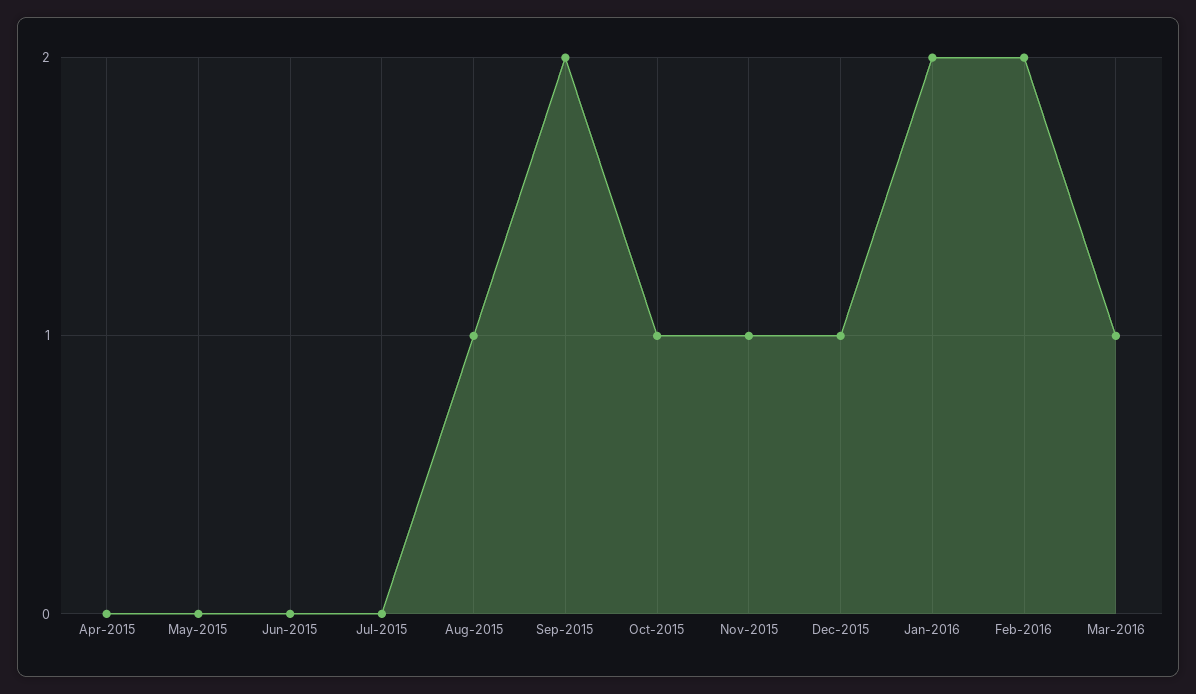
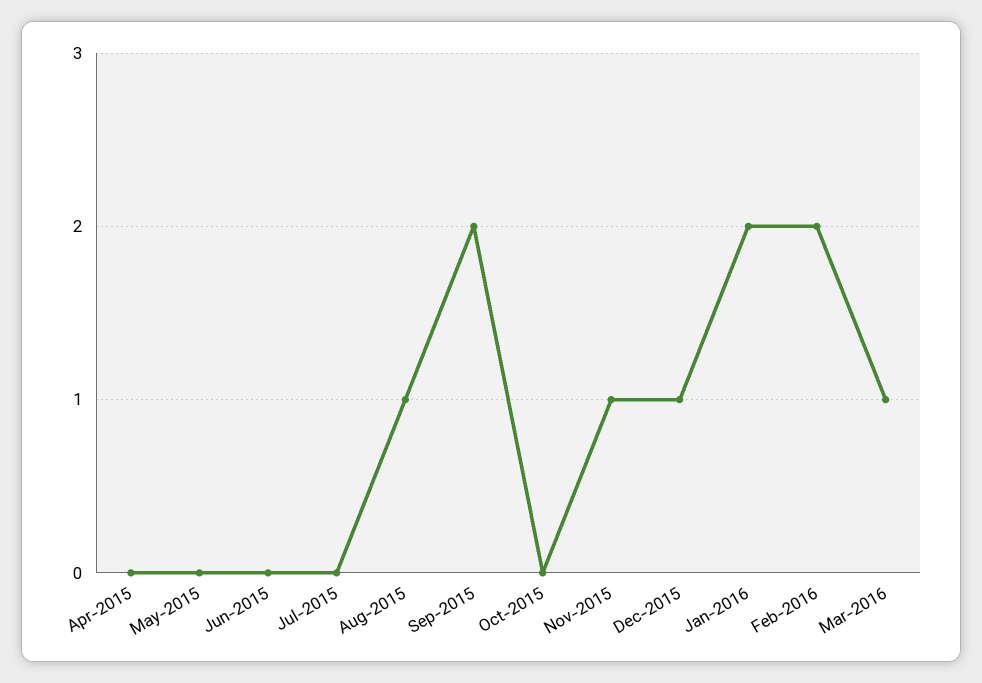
  {
    "Apr-2015": 0,
    "May-2015": 0,
    "Jun-2015": 0,
    "Jul-2015": 0,
    "Aug-2015": 1,
    "Sep-2015": 2,
-   "Oct-2015": 1,
+   "Oct-2015": 0,
    "Nov-2015": 1,
    "Dec-2015": 1,
    "Jan-2016": 2,
    "Feb-2016": 2,
    "Mar-2016": 1
  }

